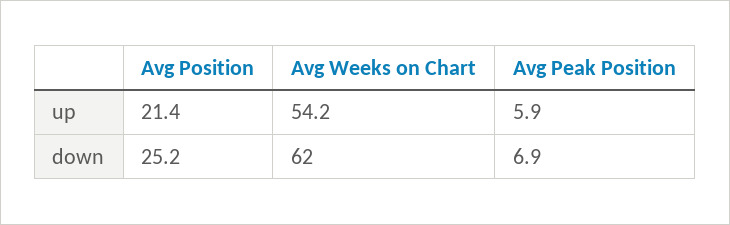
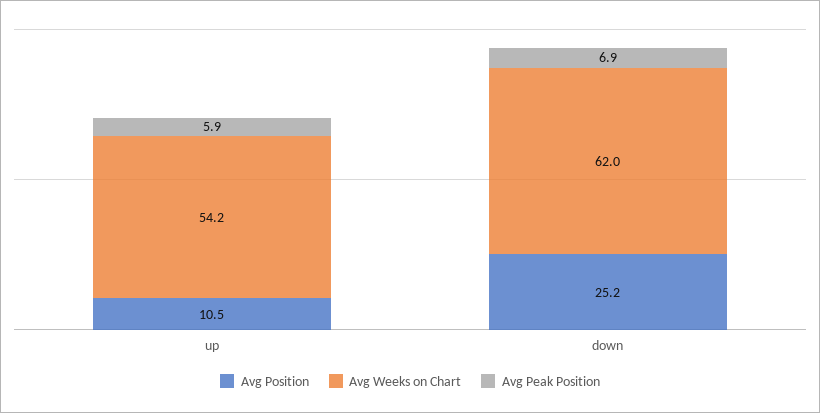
  {
    "Avg Position": {
-     "up": 21.4,
+     "up": 10.5,
      "down": 25.2
    },
    "Avg Weeks on Chart": {
      "up": 54.2,
      "down": 62
    },
    "Avg Peak Position": {
      "up": 5.9,
      "down": 6.9
    }
  }

